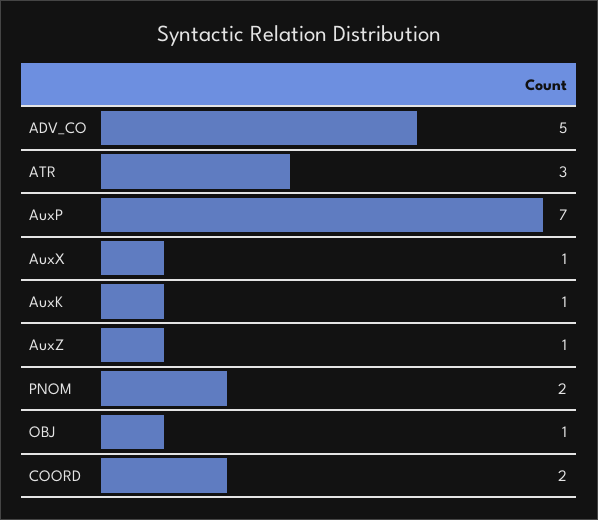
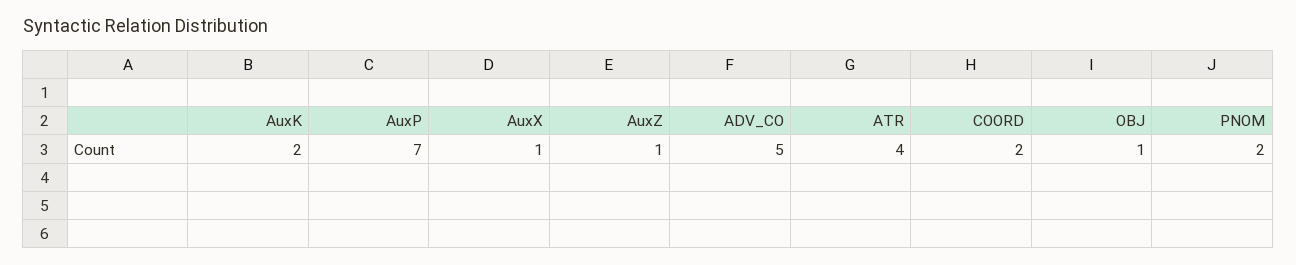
  {
    "ADV_CO": 5,
-   "ATR": 3,
+   "ATR": 4,
    "AuxP": 7,
    "AuxX": 1,
-   "AuxK": 1,
+   "AuxK": 2,
    "AuxZ": 1,
    "PNOM": 2,
    "OBJ": 1,
    "COORD": 2
  }

